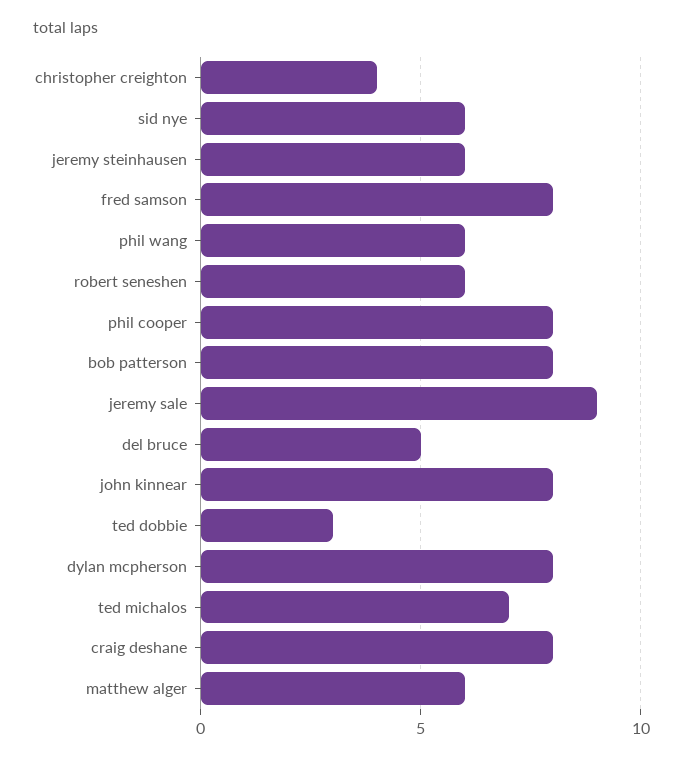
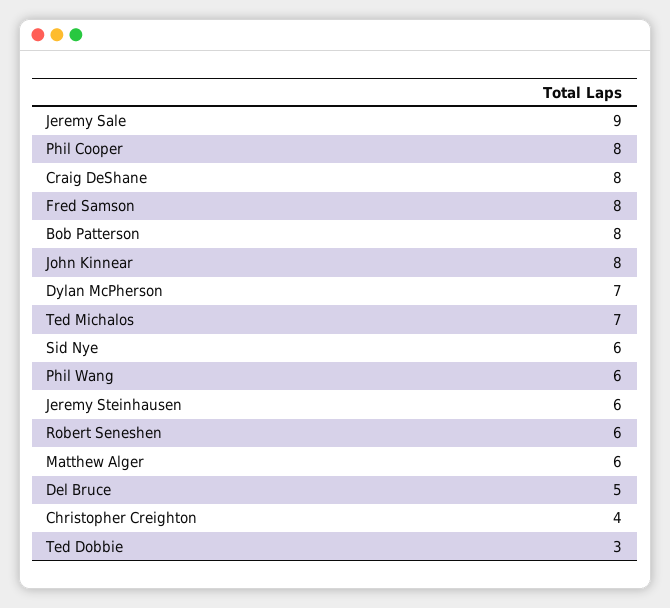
  {
    "christopher creighton": 4,
    "sid nye": 6,
    "jeremy steinhausen": 6,
    "fred samson": 8,
    "phil wang": 6,
    "robert seneshen": 6,
    "phil cooper": 8,
    "bob patterson": 8,
    "jeremy sale": 9,
    "del bruce": 5,
    "john kinnear": 8,
    "ted dobbie": 3,
-   "dylan mcpherson": 8,
+   "dylan mcpherson": 7,
    "ted michalos": 7,
    "craig deshane": 8,
    "matthew alger": 6
  }

